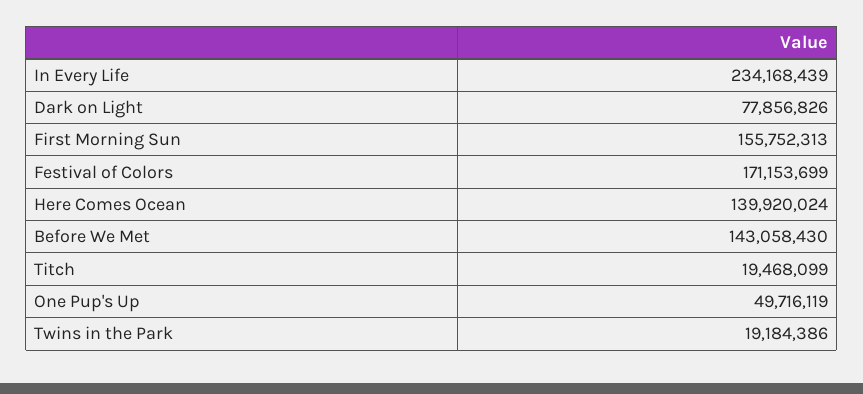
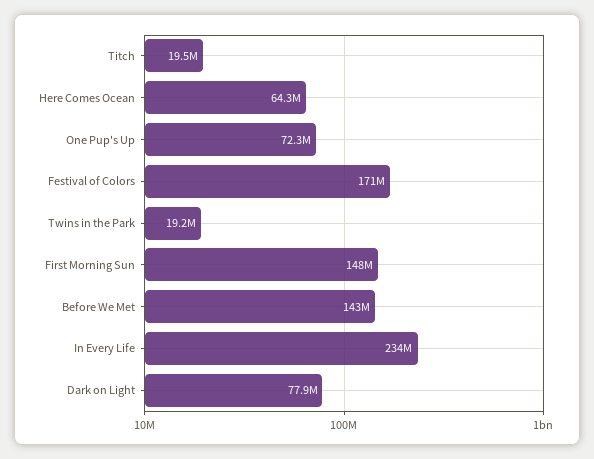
  {
    "In Every Life": 234168439,
    "Dark on Light": 77856826,
-   "First Morning Sun": 155752313,
+   "First Morning Sun": 148000000,
    "Festival of Colors": 171153699,
-   "Here Comes Ocean": 139920024,
+   "Here Comes Ocean": 64300000,
    "Before We Met": 143058430,
    "Titch": 19468099,
-   "One Pup's Up": 49716119,
+   "One Pup's Up": 72300000,
    "Twins in the Park": 19184386
  }

